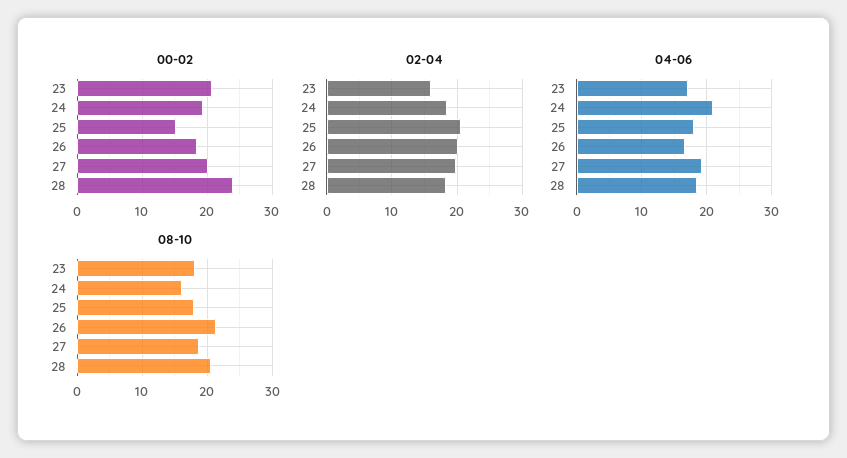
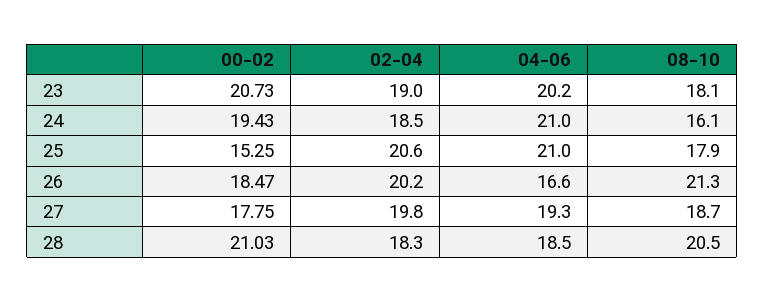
  {
    "00-02": {
      "23": 20.73,
      "24": 19.43,
      "25": 15.25,
      "26": 18.47,
-     "27": 20,
+     "27": 17.75,
-     "28": 24
+     "28": 21.03
    },
    "02-04": {
-     "23": 16,
+     "23": 19,
      "24": 18.5,
      "25": 20.6,
      "26": 20.2,
      "27": 19.8,
      "28": 18.3
    },
    "04-06": {
-     "23": 17,
+     "23": 20.2,
      "24": 21,
-     "25": 18,
+     "25": 21,
      "26": 16.6,
      "27": 19.3,
      "28": 18.5
    },
    "08-10": {
      "23": 18.1,
      "24": 16.1,
      "25": 17.9,
      "26": 21.3,
      "27": 18.7,
      "28": 20.5
    }
  }

